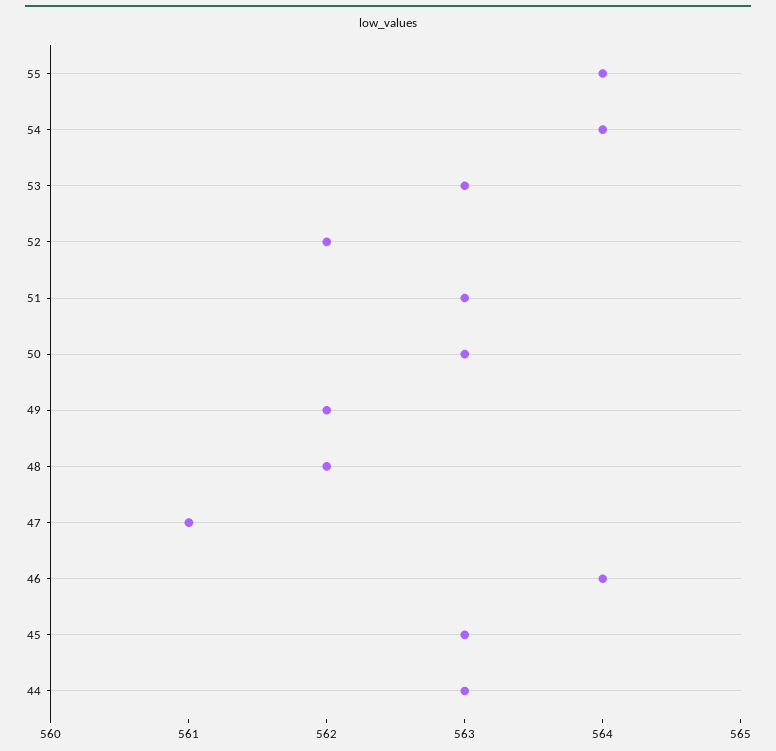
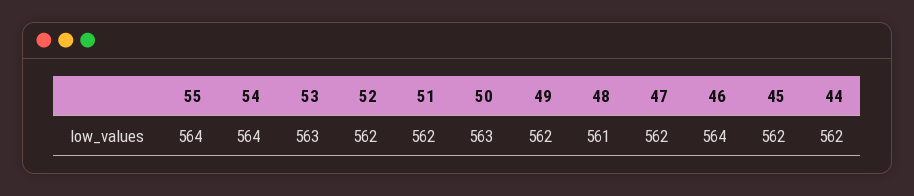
  {
    "55": 564,
    "54": 564,
    "53": 563,
    "52": 562,
-   "51": 563,
+   "51": 562,
    "50": 563,
    "49": 562,
-   "48": 562,
+   "48": 561,
-   "47": 561,
+   "47": 562,
    "46": 564,
-   "45": 563,
+   "45": 562,
-   "44": 563
+   "44": 562
  }

